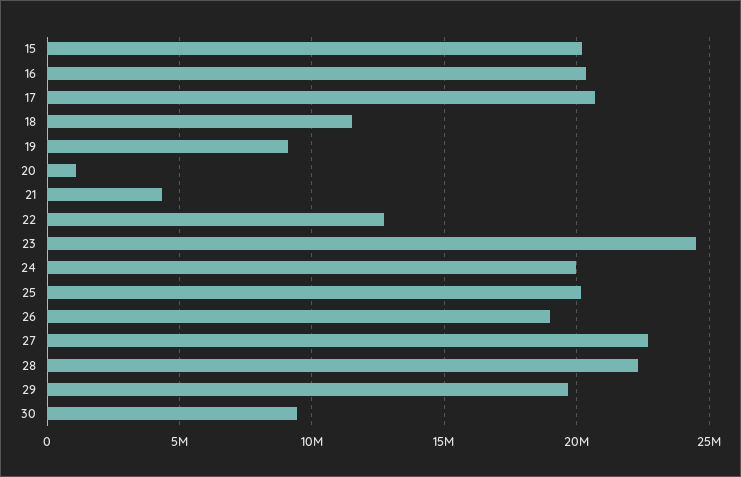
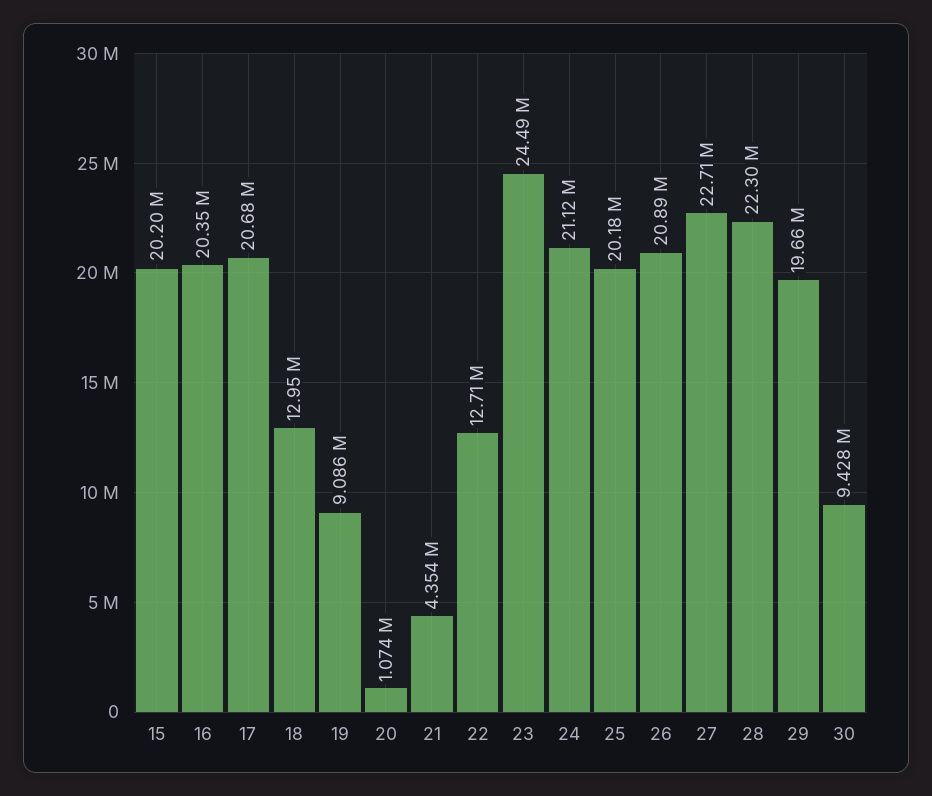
  {
    "15": 20200000,
    "16": 20350000,
    "17": 20680000,
-   "18": 11500000,
+   "18": 12950000,
    "19": 9086000,
    "20": 1074000,
    "21": 4354000,
    "22": 12710000,
    "23": 24490000,
-   "24": 20000000,
+   "24": 21120000,
    "25": 20180000,
-   "26": 19000000,
+   "26": 20890000,
    "27": 22710000,
    "28": 22300000,
    "29": 19660000,
    "30": 9428000
  }

